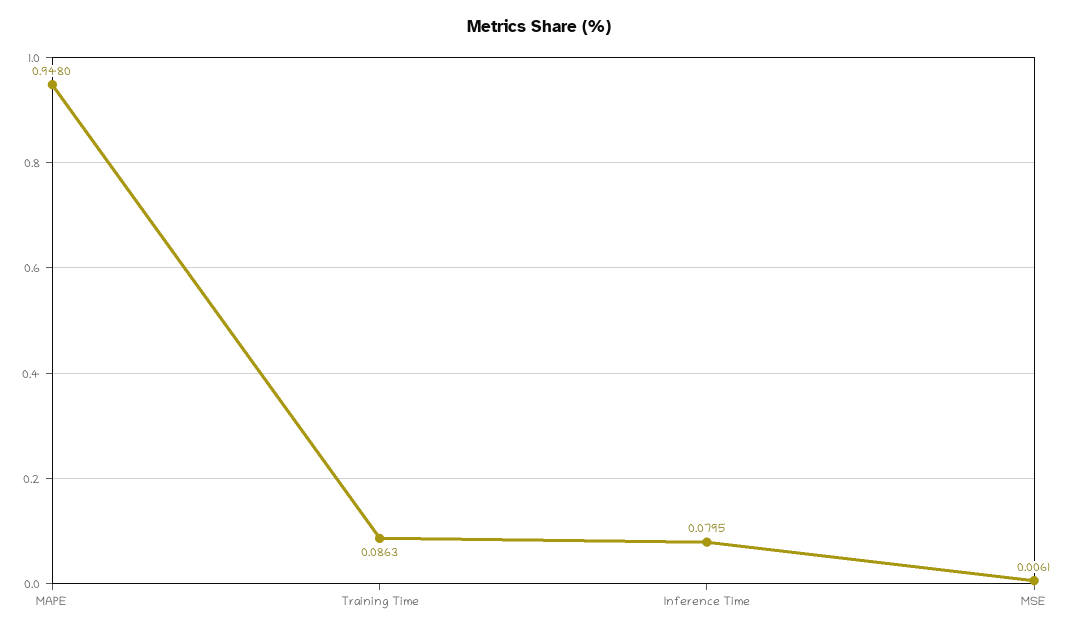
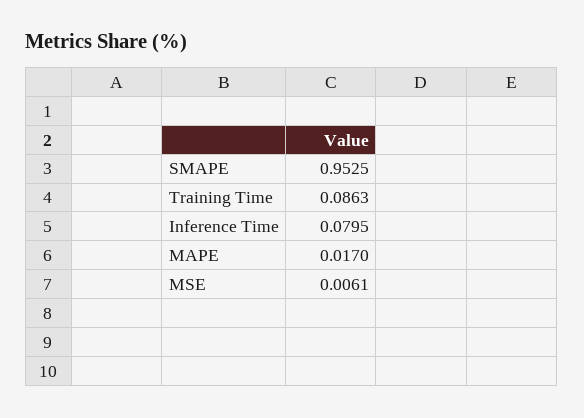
  {
-   "MAPE": 0.948,
+   "MAPE": 0.017,
    "Training Time": 0.0863,
    "Inference Time": 0.0795,
-   "MSE": 0.0061
+   "MSE": 0.0061,
+   "SMAPE": 0.9525
  }

